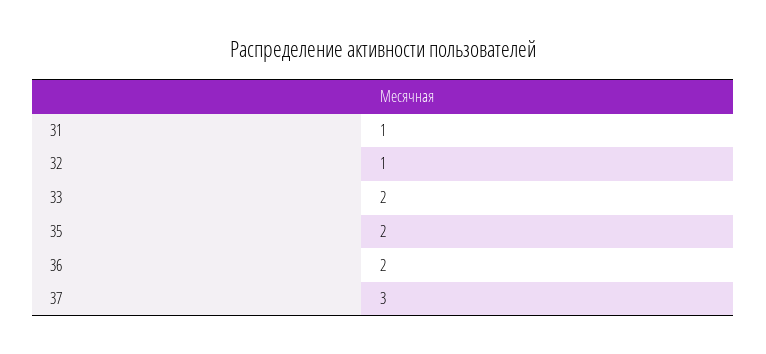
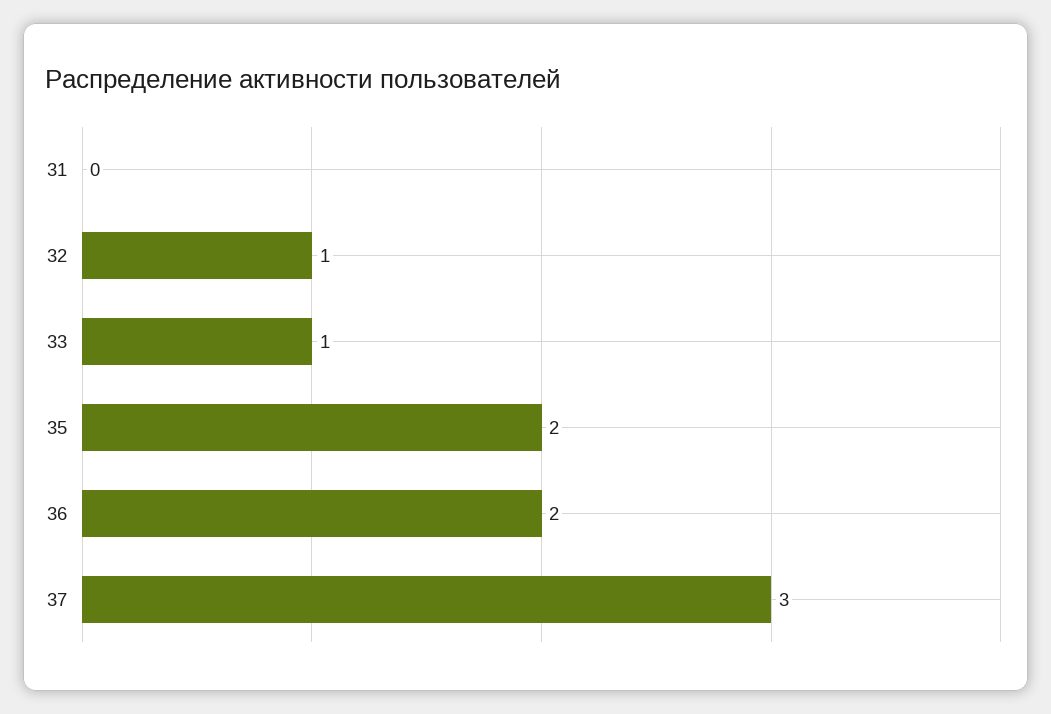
  {
-   "31": 1,
+   "31": 0,
    "32": 1,
-   "33": 2,
+   "33": 1,
    "35": 2,
    "36": 2,
    "37": 3
  }

